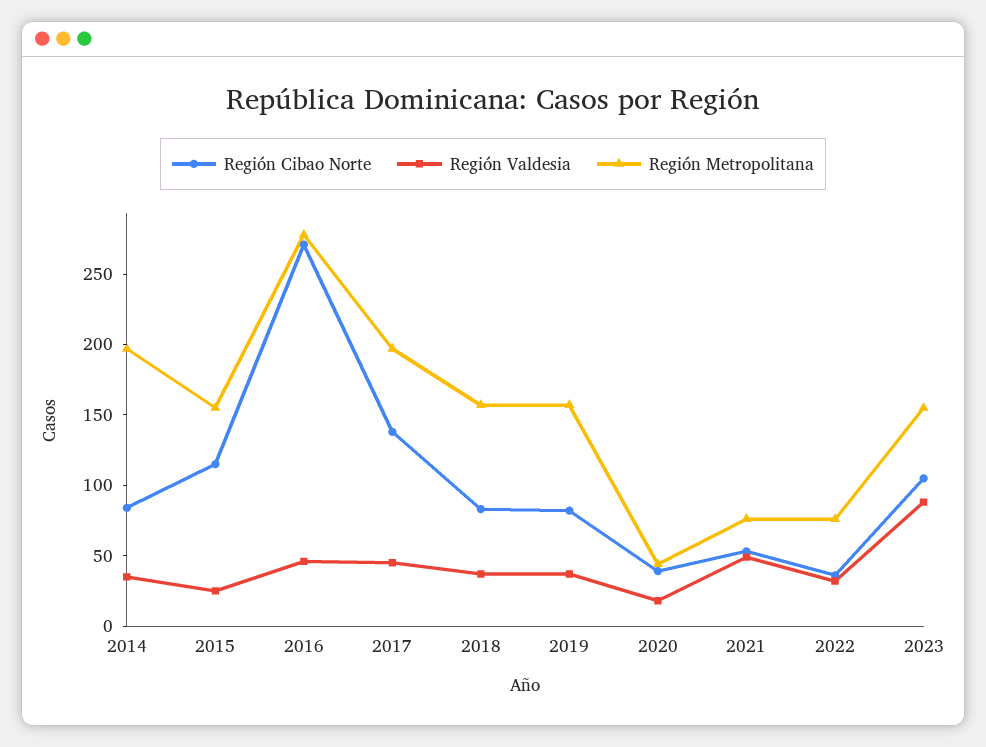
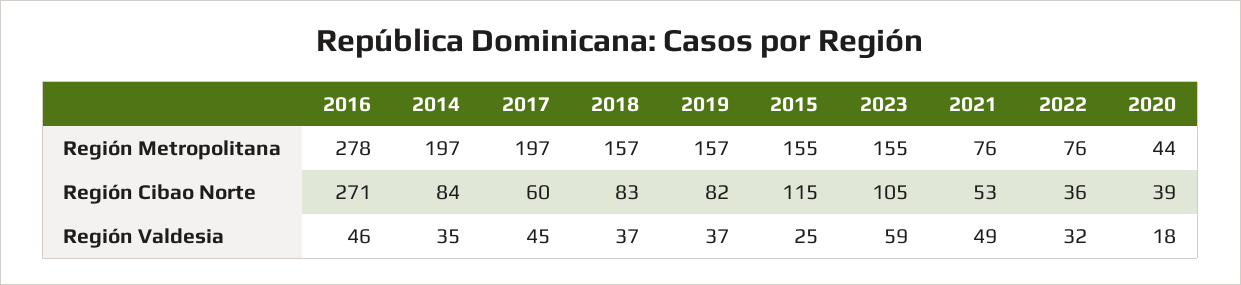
  {
    "Región Cibao Norte": {
      "2014": 84,
      "2015": 115,
      "2016": 271,
-     "2017": 140,
+     "2017": 60,
      "2018": 83,
      "2019": 82,
      "2020": 39,
      "2021": 53,
      "2022": 36,
      "2023": 105
    },
    "Región Valdesia": {
      "2014": 35,
      "2015": 25,
      "2016": 46,
      "2017": 45,
      "2018": 37,
      "2019": 37,
      "2020": 18,
      "2021": 49,
      "2022": 32,
-     "2023": 90
+     "2023": 59
    },
    "Región Metropolitana": {
      "2014": 197,
      "2015": 155,
      "2016": 278,
      "2017": 197,
      "2018": 157,
      "2019": 157,
      "2020": 44,
      "2021": 76,
      "2022": 76,
      "2023": 155
    }
  }

